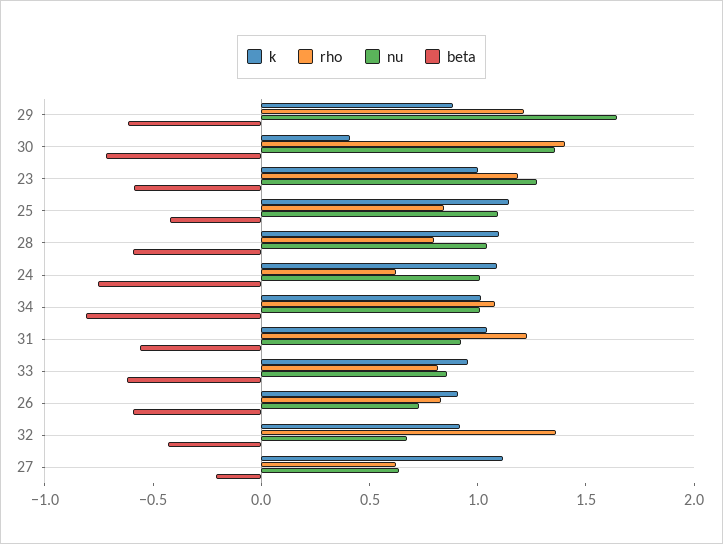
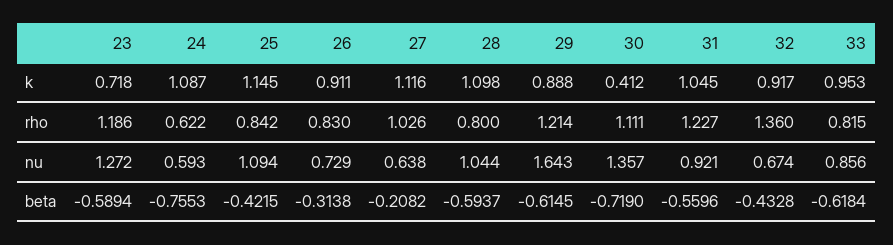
  {
    "k": {
      "29": 0.888,
      "30": 0.412,
-     "23": 1,
+     "23": 0.718,
      "25": 1.145,
      "28": 1.098,
      "24": 1.087,
-     "34": 1,
      "31": 1.045,
      "33": 0.953,
      "26": 0.911,
      "32": 0.917,
      "27": 1.116
    },
    "rho": {
      "29": 1.214,
-     "30": 1.4,
+     "30": 1.111,
      "23": 1.186,
      "25": 0.842,
      "28": 0.8,
      "24": 0.622,
-     "34": 1.1,
      "31": 1.227,
      "33": 0.815,
      "26": 0.83,
      "32": 1.36,
-     "27": 0.6
+     "27": 1.026
    },
    "nu": {
      "29": 1.643,
      "30": 1.357,
      "23": 1.272,
      "25": 1.094,
      "28": 1.044,
-     "24": 1,
+     "24": 0.593,
-     "34": 1,
      "31": 0.921,
      "33": 0.856,
      "26": 0.729,
      "32": 0.674,
      "27": 0.638
    },
    "beta": {
      "29": -0.6145,
      "30": -0.719,
      "23": -0.5894,
      "25": -0.4215,
      "28": -0.5937,
      "24": -0.7553,
-     "34": -0.8,
      "31": -0.5596,
      "33": -0.6184,
-     "26": -0.6,
+     "26": -0.3138,
      "32": -0.4328,
      "27": -0.2082
    }
  }

